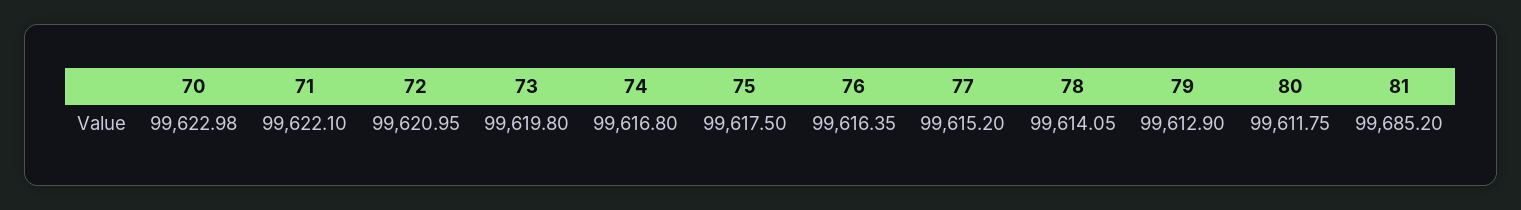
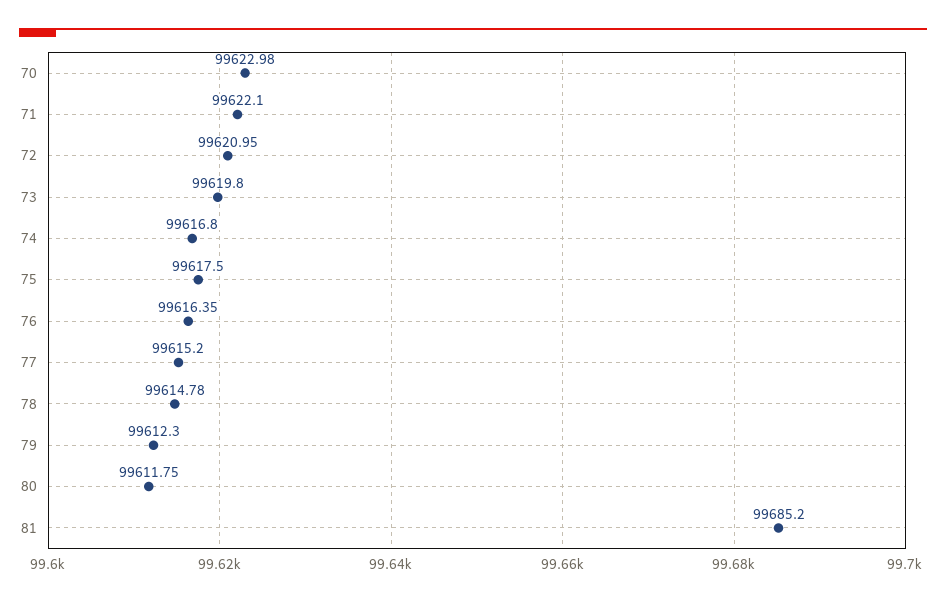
  {
    "70": 99622.98,
    "71": 99622.1,
    "72": 99620.95,
    "73": 99619.8,
    "74": 99616.8,
    "75": 99617.5,
    "76": 99616.35,
    "77": 99615.2,
-   "78": 99614.05,
+   "78": 99614.78,
-   "79": 99612.9,
+   "79": 99612.3,
    "80": 99611.75,
    "81": 99685.2
  }

